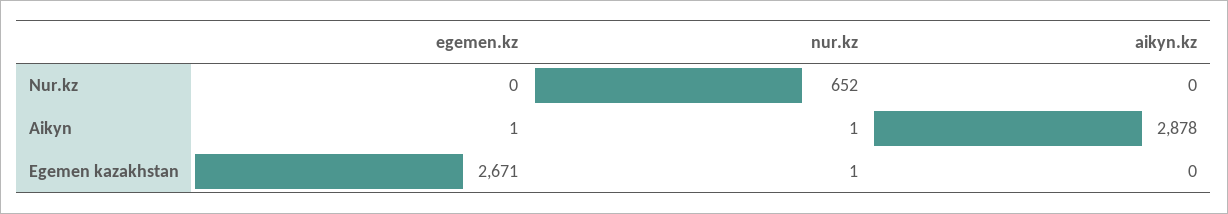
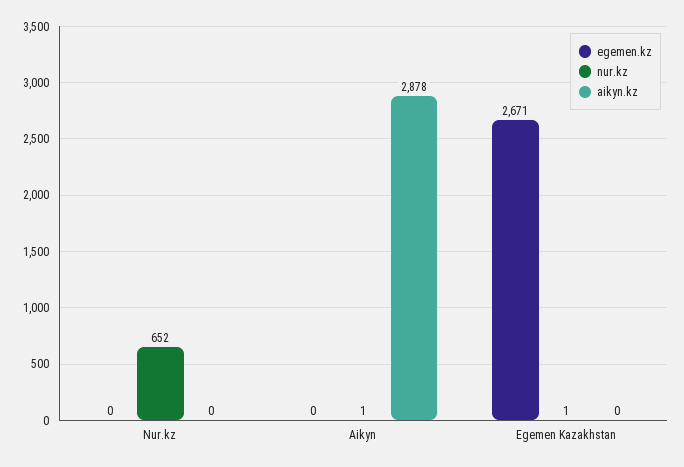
  {
    "egemen.kz": {
      "Nur.kz": 0,
-     "Aikyn": 1,
+     "Aikyn": 0,
      "Egemen kazakhstan": 2671
    },
    "nur.kz": {
      "Nur.kz": 652,
      "Aikyn": 1,
      "Egemen kazakhstan": 1
    },
    "aikyn.kz": {
      "Nur.kz": 0,
      "Aikyn": 2878,
      "Egemen kazakhstan": 0
    }
  }

